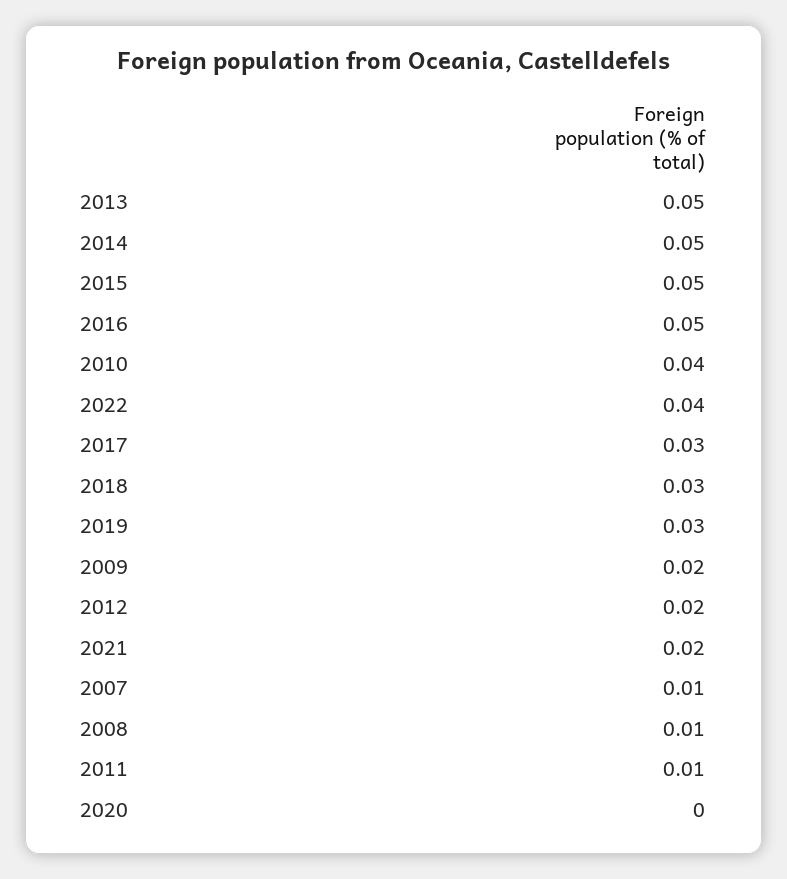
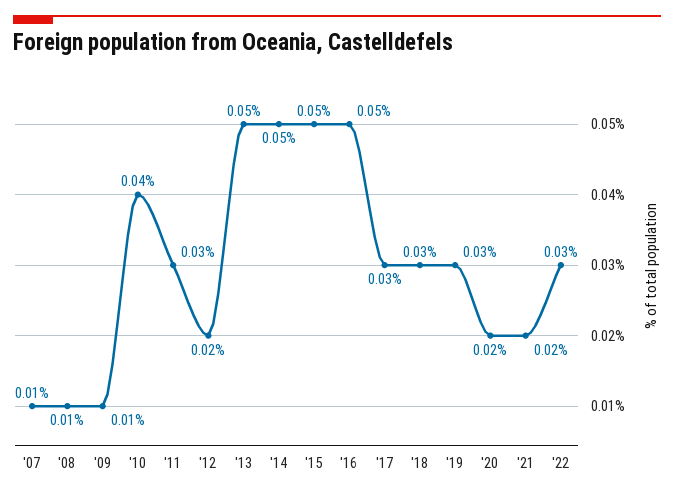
  {
    "2013": 0.05,
    "2014": 0.05,
    "2015": 0.05,
    "2016": 0.05,
    "2010": 0.04,
-   "2022": 0.04,
+   "2022": 0.03,
    "2017": 0.03,
    "2018": 0.03,
    "2019": 0.03,
-   "2009": 0.02,
+   "2009": 0.01,
    "2012": 0.02,
    "2021": 0.02,
    "2007": 0.01,
    "2008": 0.01,
-   "2011": 0.01,
+   "2011": 0.03,
-   "2020": 0
+   "2020": 0.02
  }

